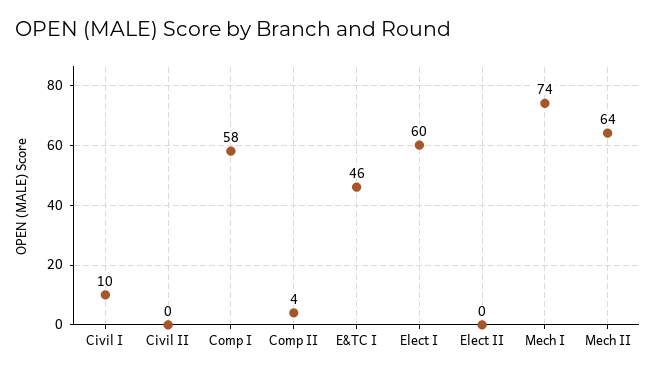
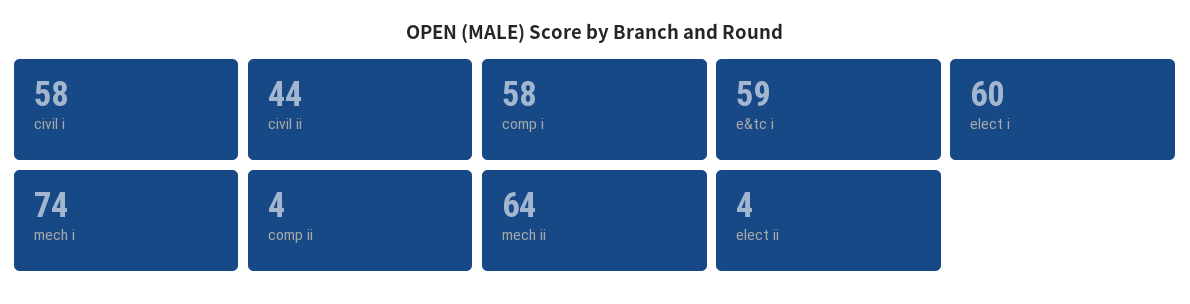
  {
-   "Civil I": 10,
+   "Civil I": 58,
-   "Civil II": 0,
+   "Civil II": 44,
    "Comp I": 58,
    "Comp II": 4,
-   "E&TC I": 46,
+   "E&TC I": 59,
    "Elect I": 60,
-   "Elect II": 0,
+   "Elect II": 4,
    "Mech I": 74,
    "Mech II": 64
  }

